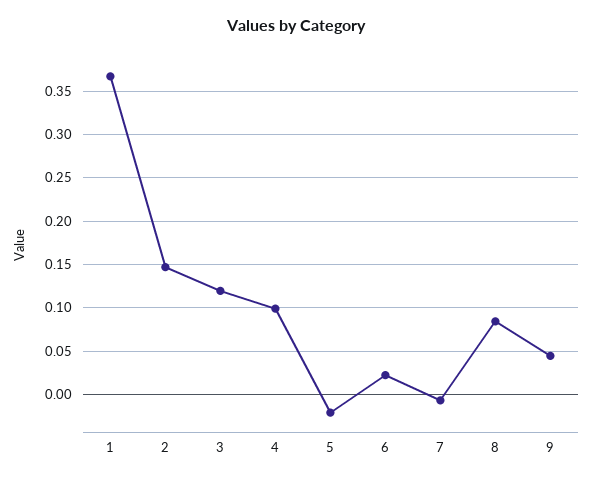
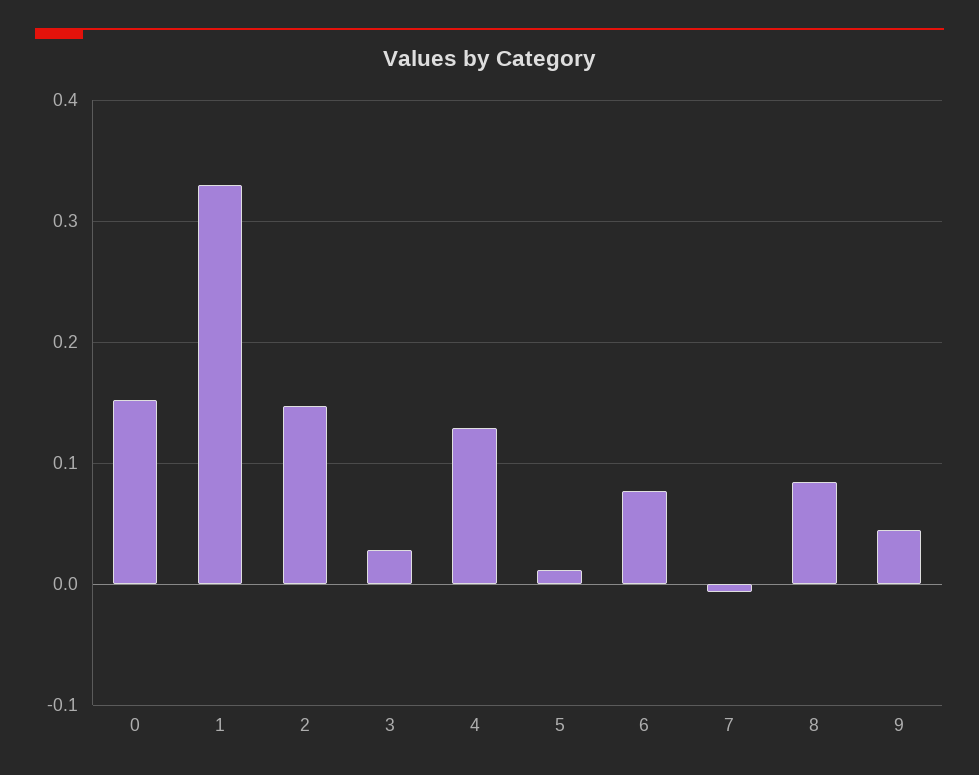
  {
-   "1": 0.37,
+   "1": 0.33,
    "2": 0.15,
-   "3": 0.12,
+   "3": 0.03,
-   "4": 0.1,
+   "4": 0.13,
-   "5": -0.02,
+   "5": 0.01,
-   "6": 0.02,
+   "6": 0.08,
    "7": -0.01,
    "8": 0.08,
-   "9": 0.04
+   "9": 0.04,
+   "0": 0.15
  }

